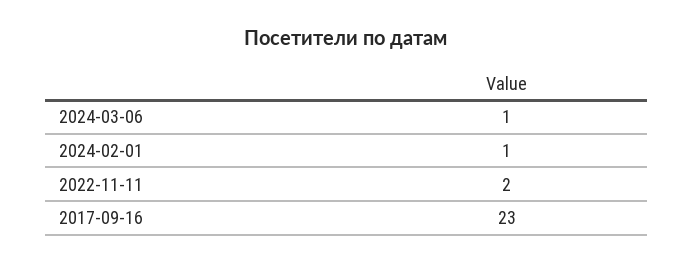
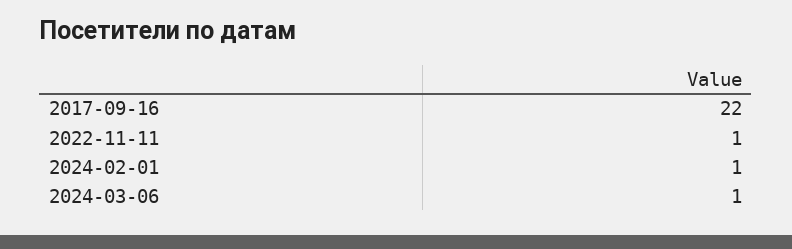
  {
    "2024-03-06": 1,
    "2024-02-01": 1,
-   "2022-11-11": 2,
+   "2022-11-11": 1,
-   "2017-09-16": 23
+   "2017-09-16": 22
  }

